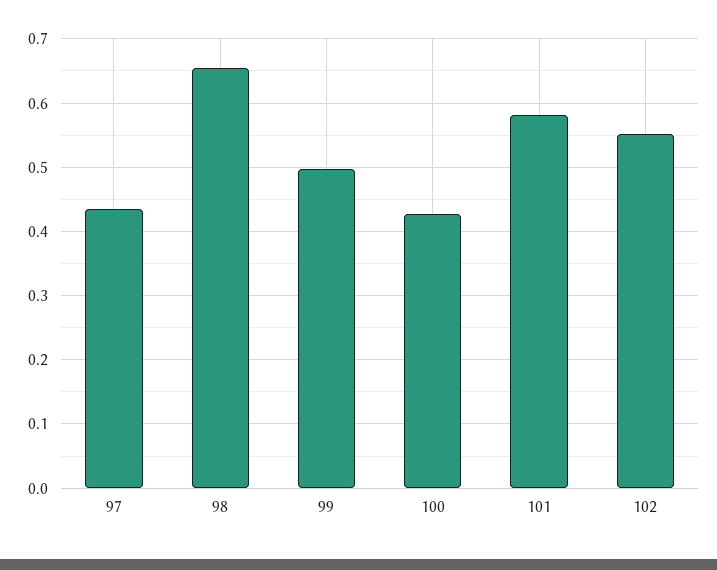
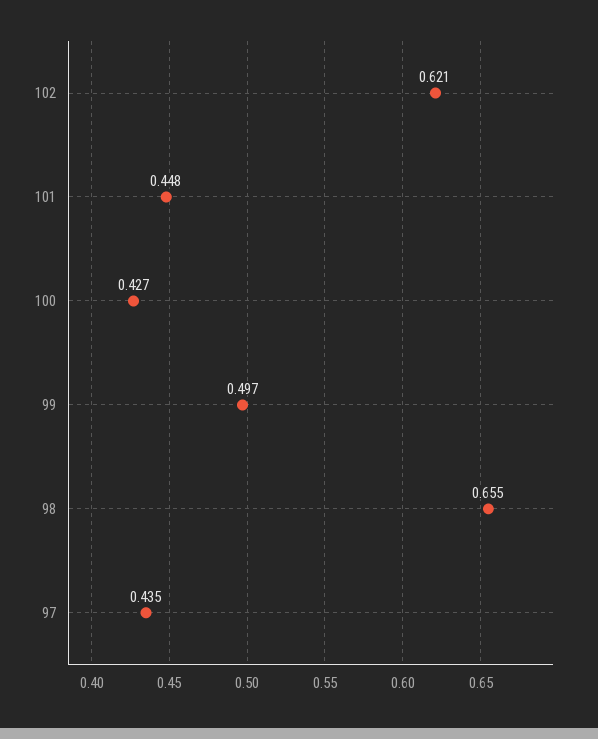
  {
    "97": 0.435,
    "98": 0.655,
    "99": 0.497,
    "100": 0.427,
-   "101": 0.58,
+   "101": 0.448,
-   "102": 0.55
+   "102": 0.621
  }

